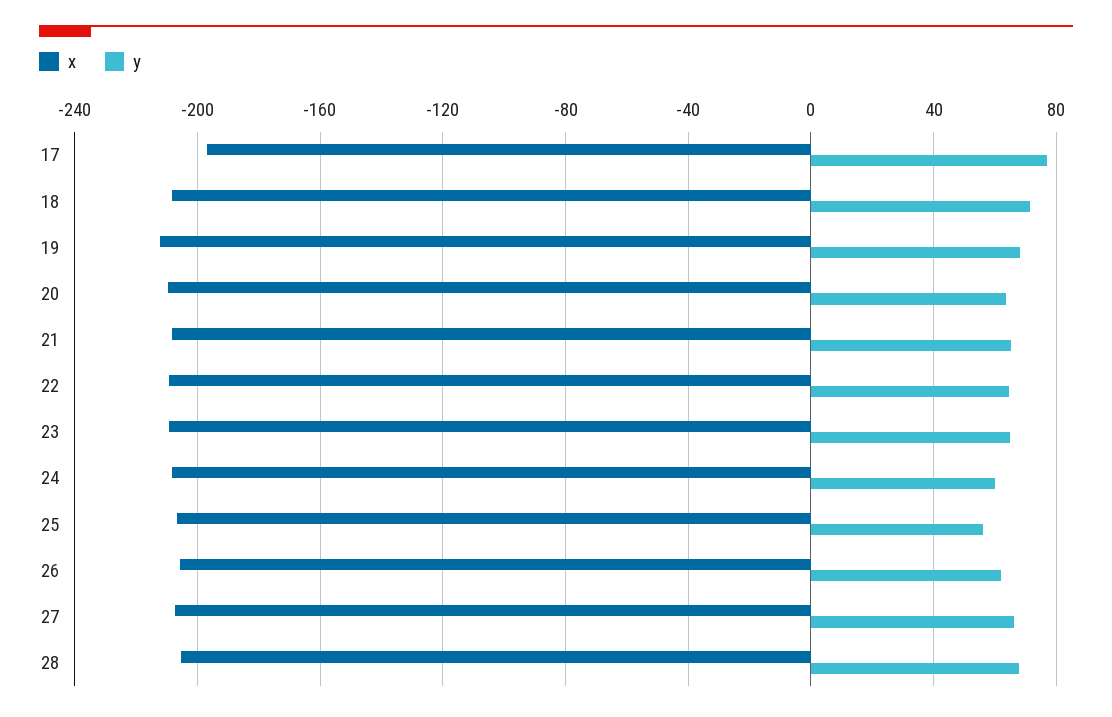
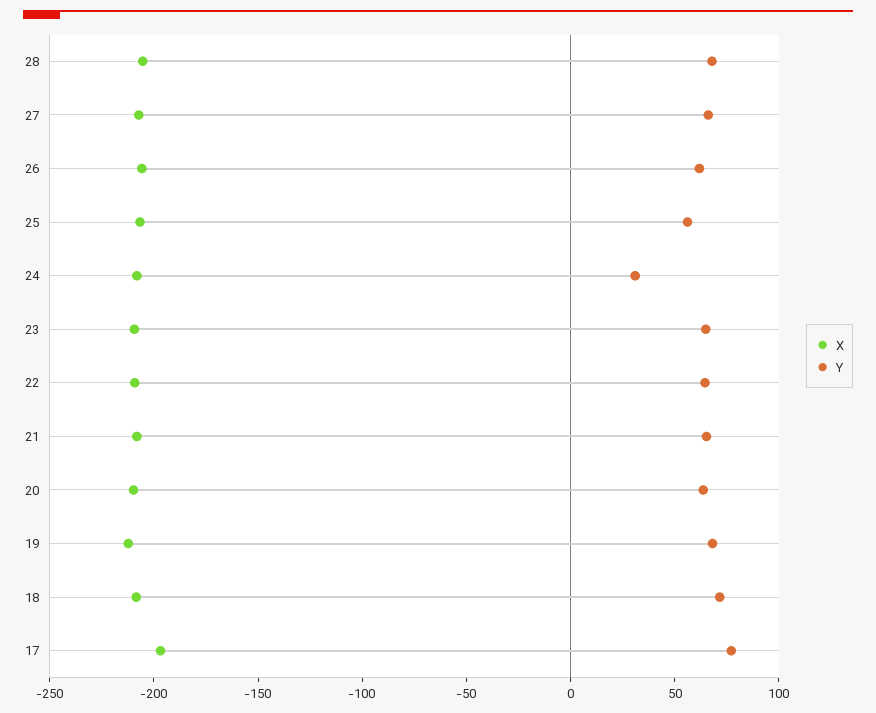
  {
    "x": {
      "17": -195,
      "18": -210,
      "19": -210,
      "20": -210,
      "21": -210,
      "22": -210,
      "23": -210,
      "24": -210,
      "25": -205,
      "26": -205,
      "27": -205,
      "28": -205
    },
    "y": {
      "17": 75,
      "18": 70,
      "19": 70,
      "20": 65,
      "21": 65,
      "22": 65,
      "23": 65,
-     "24": 60,
+     "24": 30,
      "25": 55,
      "26": 60,
      "27": 65,
      "28": 70
    }
  }

